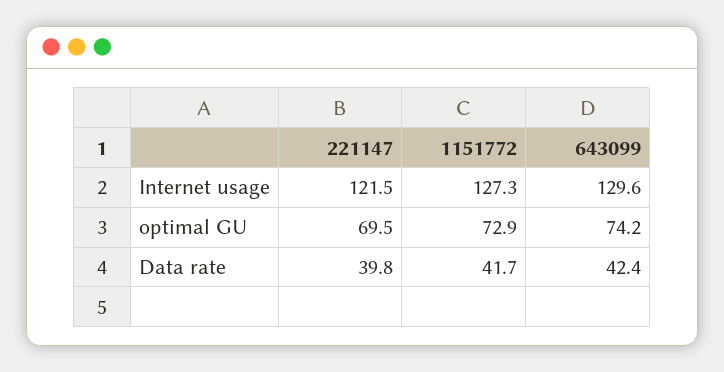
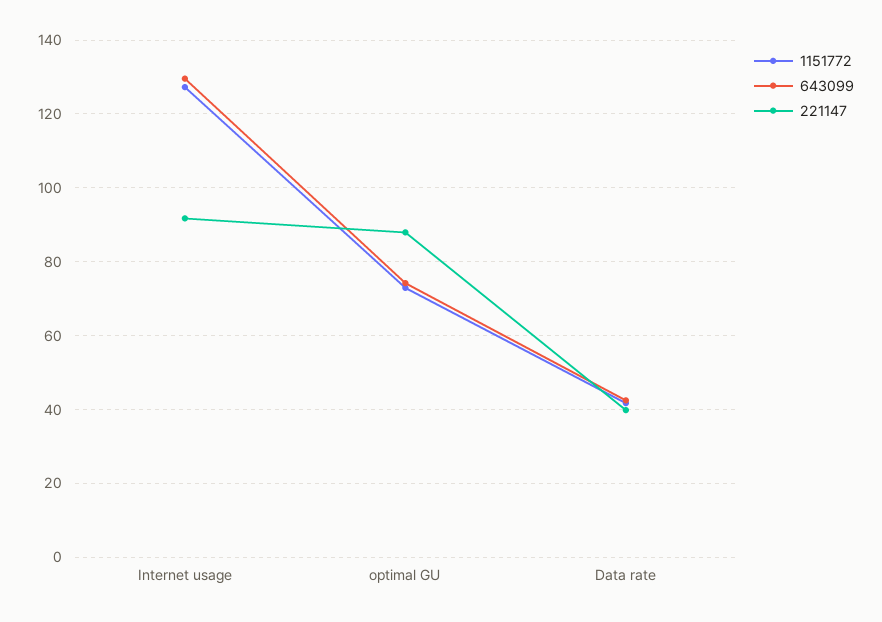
  {
    "221147": {
-     "Internet usage": 121.5,
+     "Internet usage": 92,
-     "optimal GU": 69.5,
+     "optimal GU": 88,
      "Data rate": 39.8
    },
    "1151772": {
      "Internet usage": 127.3,
      "optimal GU": 72.9,
      "Data rate": 41.7
    },
    "643099": {
      "Internet usage": 129.6,
      "optimal GU": 74.2,
      "Data rate": 42.4
    }
  }

